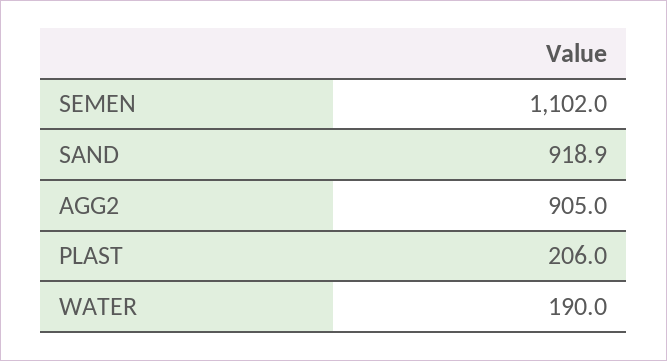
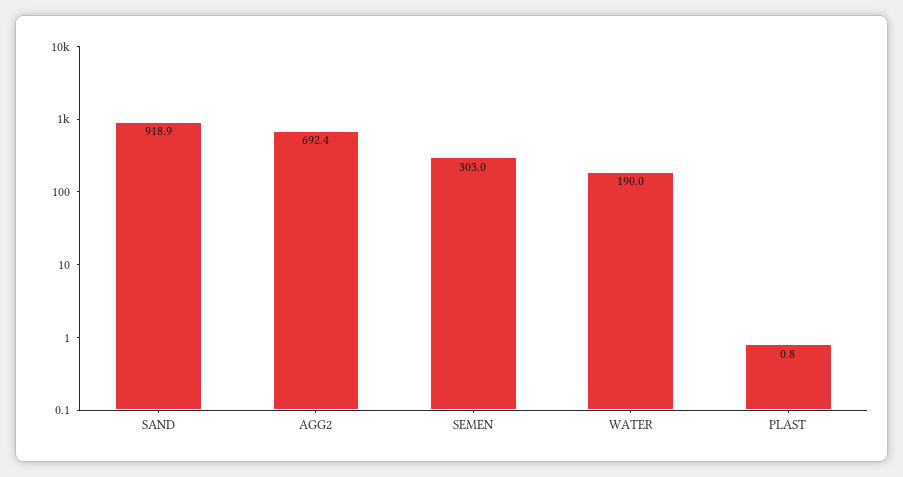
  {
-   "SEMEN": 1102,
+   "SEMEN": 303,
    "SAND": 918.9,
-   "AGG2": 905,
+   "AGG2": 692.4,
-   "PLAST": 206,
+   "PLAST": 0.8,
    "WATER": 190
  }

